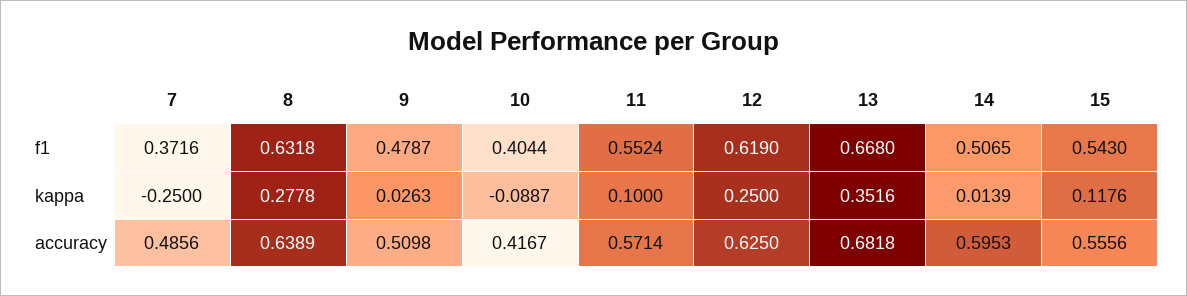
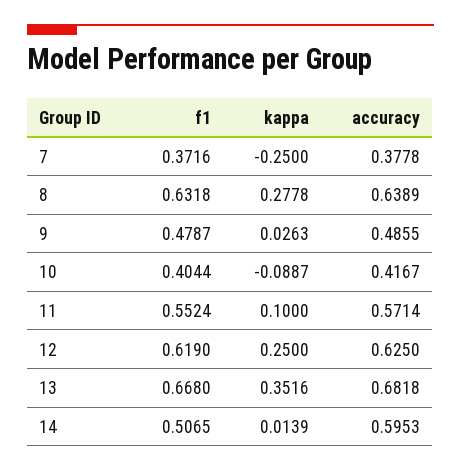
  {
    "7": {
      "f1": 0.3716,
      "kappa": -0.25,
-     "accuracy": 0.4856
+     "accuracy": 0.3778
    },
    "8": {
      "f1": 0.6318,
      "kappa": 0.2778,
      "accuracy": 0.6389
    },
    "9": {
      "f1": 0.4787,
      "kappa": 0.0263,
-     "accuracy": 0.5098
+     "accuracy": 0.4855
    },
    "10": {
      "f1": 0.4044,
      "kappa": -0.0887,
      "accuracy": 0.4167
    },
    "11": {
      "f1": 0.5524,
      "kappa": 0.1,
      "accuracy": 0.5714
    },
    "12": {
      "f1": 0.619,
      "kappa": 0.25,
      "accuracy": 0.625
    },
    "13": {
      "f1": 0.668,
      "kappa": 0.3516,
      "accuracy": 0.6818
    },
    "14": {
      "f1": 0.5065,
      "kappa": 0.0139,
      "accuracy": 0.5953
-   },
+   }
-   "15": {
-     "f1": 0.543,
-     "kappa": 0.1176,
-     "accuracy": 0.5556
-   }
  }

